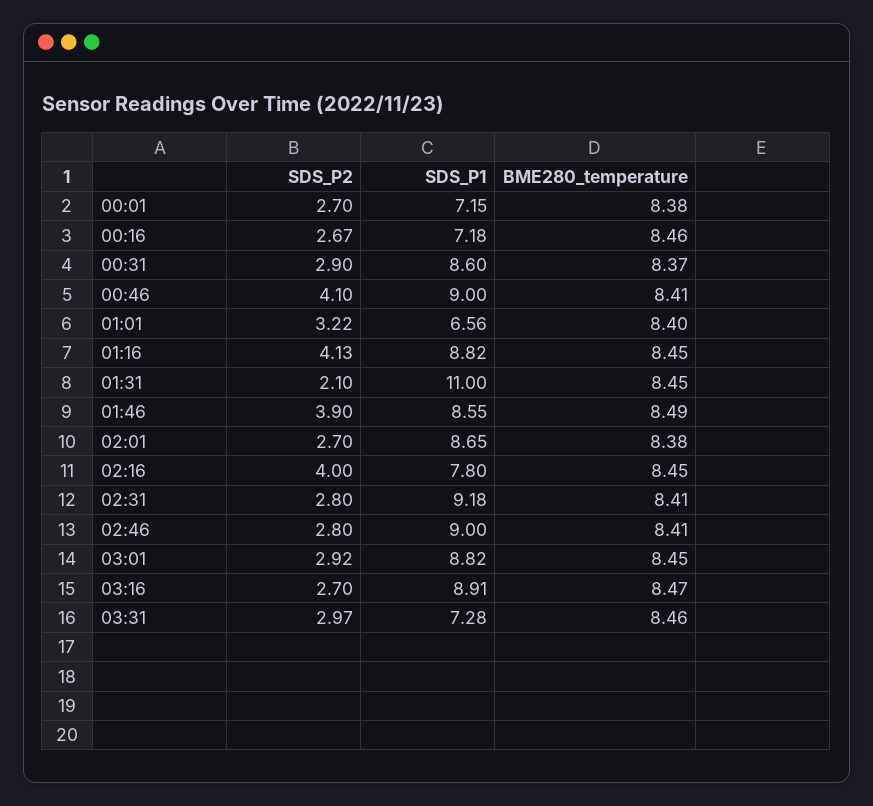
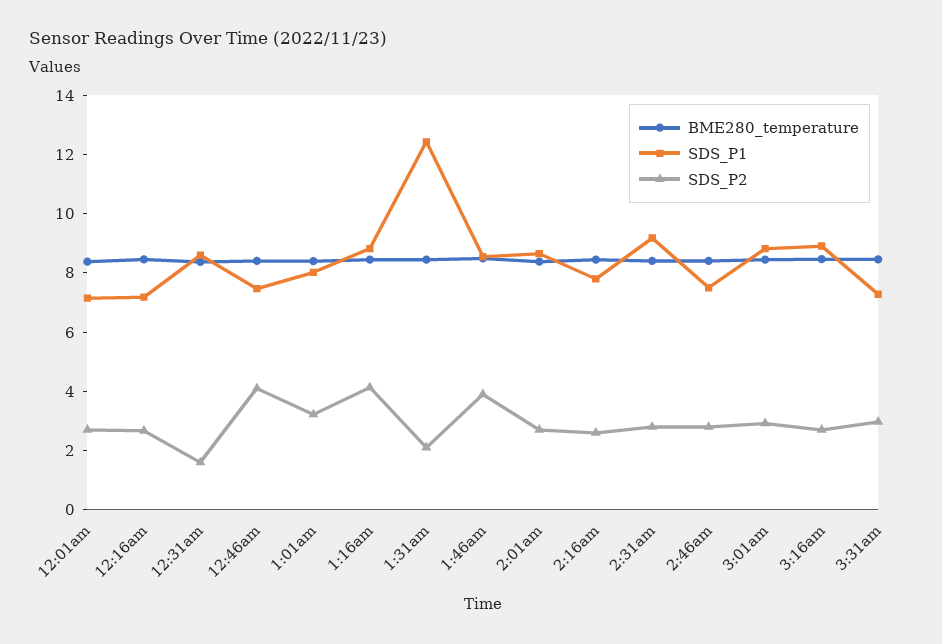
  {
    "SDS_P2": {
      "00:01": 2.7,
      "00:16": 2.67,
-     "00:31": 2.9,
+     "00:31": 1.5,
      "00:46": 4.1,
      "01:01": 3.22,
      "01:16": 4.13,
      "01:31": 2.1,
      "01:46": 3.9,
      "02:01": 2.7,
-     "02:16": 4,
+     "02:16": 2.5,
      "02:31": 2.8,
      "02:46": 2.8,
      "03:01": 2.92,
      "03:16": 2.7,
      "03:31": 2.97
    },
    "SDS_P1": {
      "00:01": 7.15,
      "00:16": 7.18,
      "00:31": 8.6,
-     "00:46": 9,
+     "00:46": 7.5,
-     "01:01": 6.56,
+     "01:01": 8,
      "01:16": 8.82,
-     "01:31": 11,
+     "01:31": 12.5,
      "01:46": 8.55,
      "02:01": 8.65,
      "02:16": 7.8,
      "02:31": 9.18,
-     "02:46": 9,
+     "02:46": 7.5,
      "03:01": 8.82,
      "03:16": 8.91,
      "03:31": 7.28
    },
    "BME280_temperature": {
      "00:01": 8.38,
      "00:16": 8.46,
      "00:31": 8.37,
      "00:46": 8.41,
      "01:01": 8.4,
      "01:16": 8.45,
      "01:31": 8.45,
      "01:46": 8.49,
      "02:01": 8.38,
      "02:16": 8.45,
      "02:31": 8.41,
      "02:46": 8.41,
      "03:01": 8.45,
      "03:16": 8.47,
      "03:31": 8.46
    }
  }

